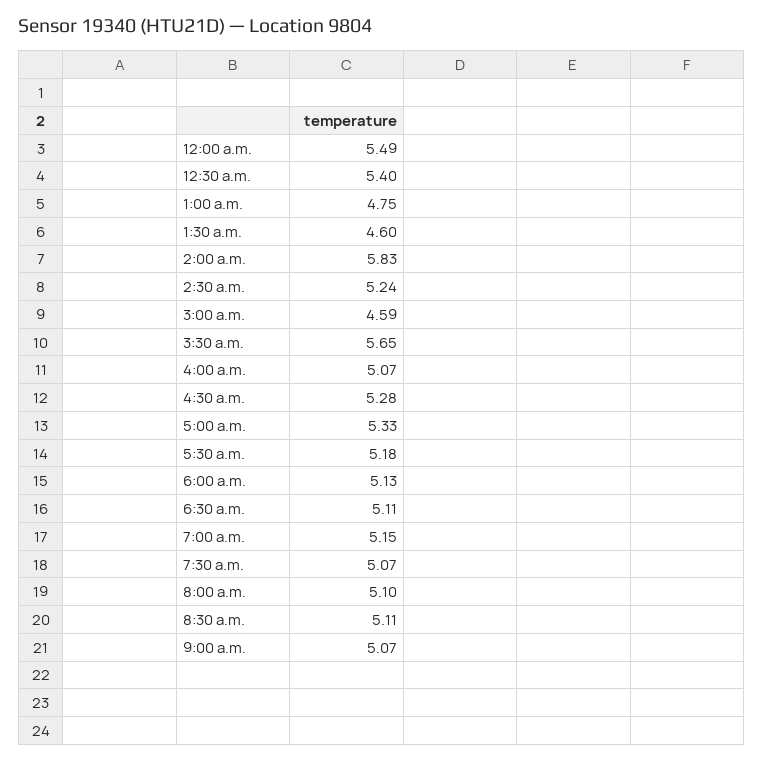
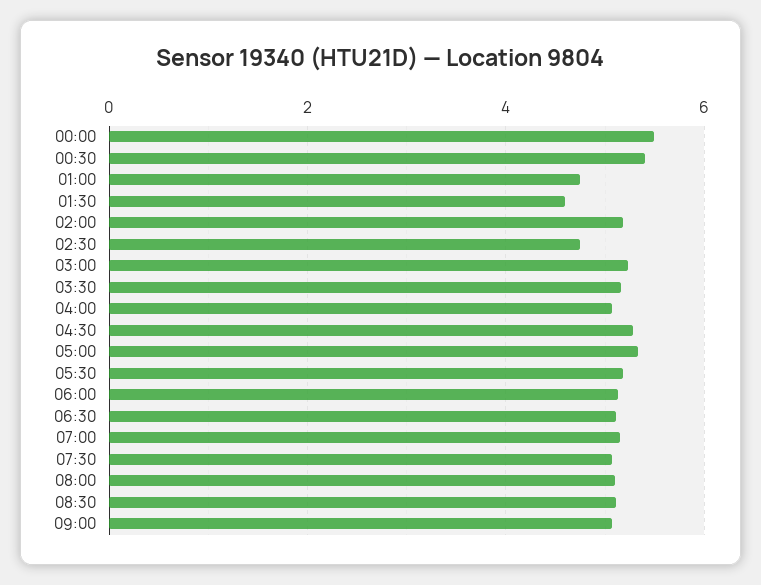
  {
    "12:00 a.m.": 5.49,
    "12:30 a.m.": 5.4,
    "1:00 a.m.": 4.75,
    "1:30 a.m.": 4.6,
-   "2:00 a.m.": 5.83,
+   "2:00 a.m.": 5.2,
-   "2:30 a.m.": 5.24,
+   "2:30 a.m.": 4.8,
-   "3:00 a.m.": 4.59,
+   "3:00 a.m.": 5.2,
-   "3:30 a.m.": 5.65,
+   "3:30 a.m.": 5.2,
    "4:00 a.m.": 5.07,
    "4:30 a.m.": 5.28,
    "5:00 a.m.": 5.33,
    "5:30 a.m.": 5.18,
    "6:00 a.m.": 5.13,
    "6:30 a.m.": 5.11,
    "7:00 a.m.": 5.15,
    "7:30 a.m.": 5.07,
    "8:00 a.m.": 5.1,
    "8:30 a.m.": 5.11,
    "9:00 a.m.": 5.07
  }

